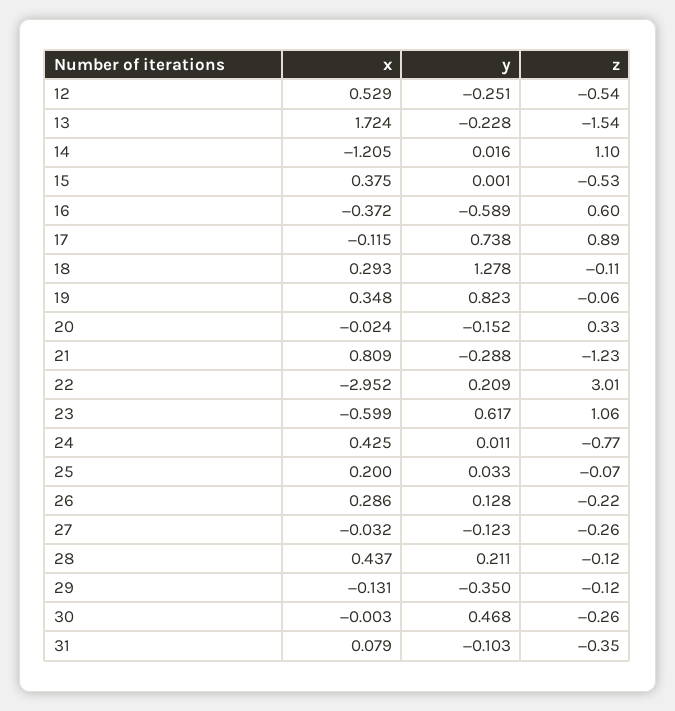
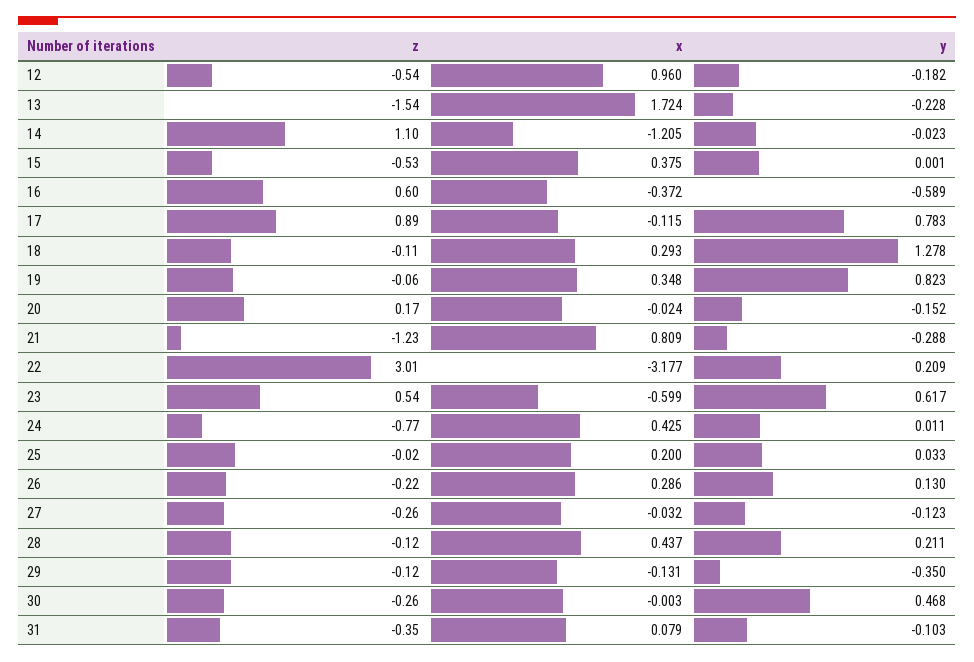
  {
    "x": {
-     "12": 0.529,
+     "12": 0.96,
      "13": 1.724,
      "14": -1.205,
      "15": 0.375,
      "16": -0.372,
      "17": -0.115,
      "18": 0.293,
      "19": 0.348,
      "20": -0.024,
      "21": 0.809,
-     "22": -2.952,
+     "22": -3.177,
      "23": -0.599,
      "24": 0.425,
      "25": 0.2,
      "26": 0.286,
      "27": -0.032,
      "28": 0.437,
      "29": -0.131,
      "30": -0.003,
      "31": 0.079
    },
    "y": {
-     "12": -0.251,
+     "12": -0.182,
      "13": -0.228,
-     "14": 0.016,
+     "14": -0.023,
      "15": 0.001,
      "16": -0.589,
-     "17": 0.738,
+     "17": 0.783,
      "18": 1.278,
      "19": 0.823,
      "20": -0.152,
      "21": -0.288,
      "22": 0.209,
      "23": 0.617,
      "24": 0.011,
      "25": 0.033,
-     "26": 0.128,
+     "26": 0.13,
      "27": -0.123,
      "28": 0.211,
      "29": -0.35,
      "30": 0.468,
      "31": -0.103
    },
    "z": {
      "12": -0.54,
      "13": -1.54,
      "14": 1.1,
      "15": -0.53,
      "16": 0.6,
      "17": 0.89,
      "18": -0.11,
      "19": -0.06,
-     "20": 0.33,
+     "20": 0.17,
      "21": -1.23,
      "22": 3.01,
-     "23": 1.06,
+     "23": 0.54,
      "24": -0.77,
-     "25": -0.07,
+     "25": -0.02,
      "26": -0.22,
      "27": -0.26,
      "28": -0.12,
      "29": -0.12,
      "30": -0.26,
      "31": -0.35
    }
  }

